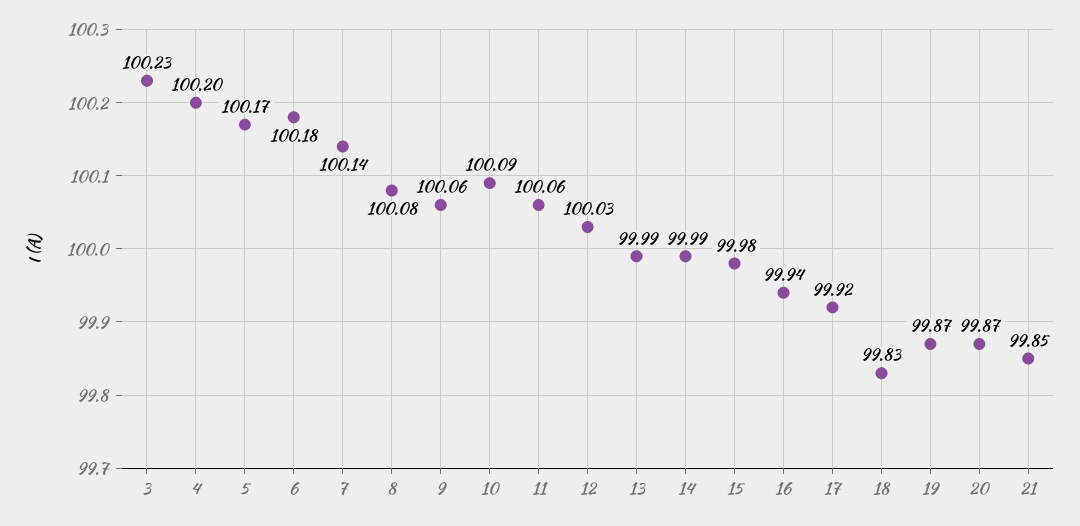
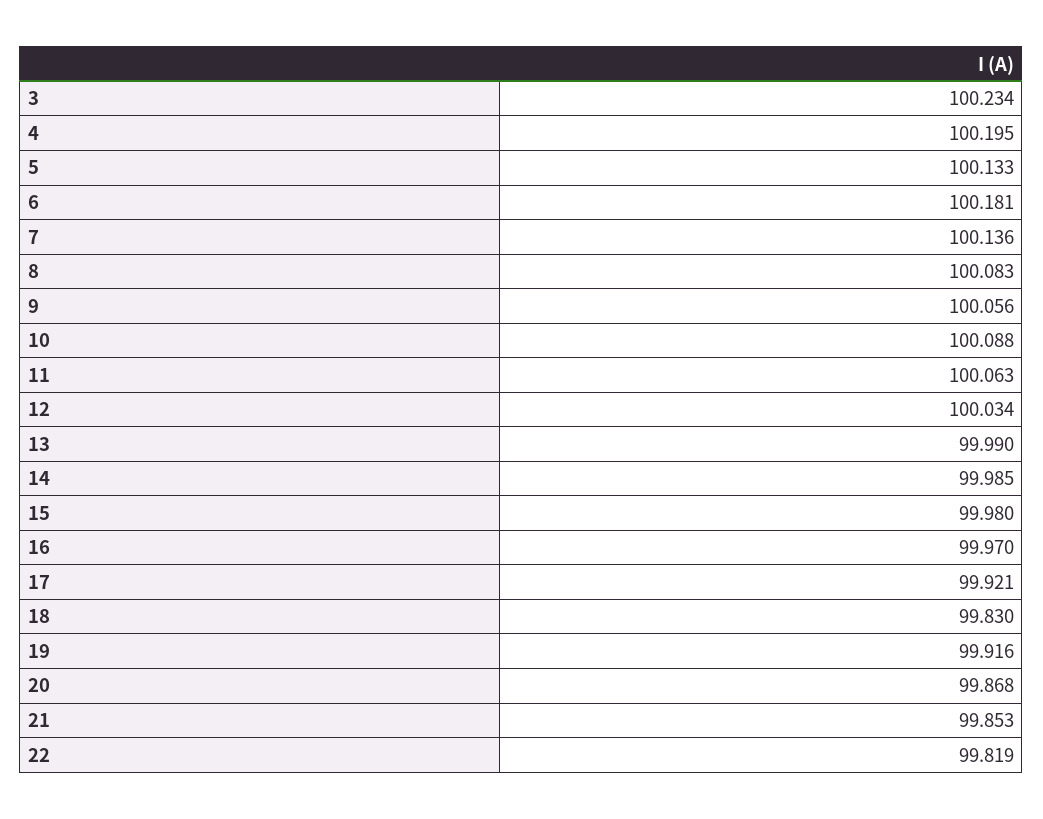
  {
    "3": 100.234,
    "4": 100.195,
-   "5": 100.17,
+   "5": 100.133,
    "6": 100.181,
    "7": 100.136,
    "8": 100.083,
    "9": 100.056,
    "10": 100.088,
    "11": 100.063,
    "12": 100.034,
    "13": 99.99,
    "14": 99.985,
    "15": 99.98,
-   "16": 99.94,
+   "16": 99.97,
    "17": 99.921,
    "18": 99.83,
-   "19": 99.87,
+   "19": 99.916,
    "20": 99.868,
-   "21": 99.853
+   "21": 99.853,
+   "22": 99.819
  }

